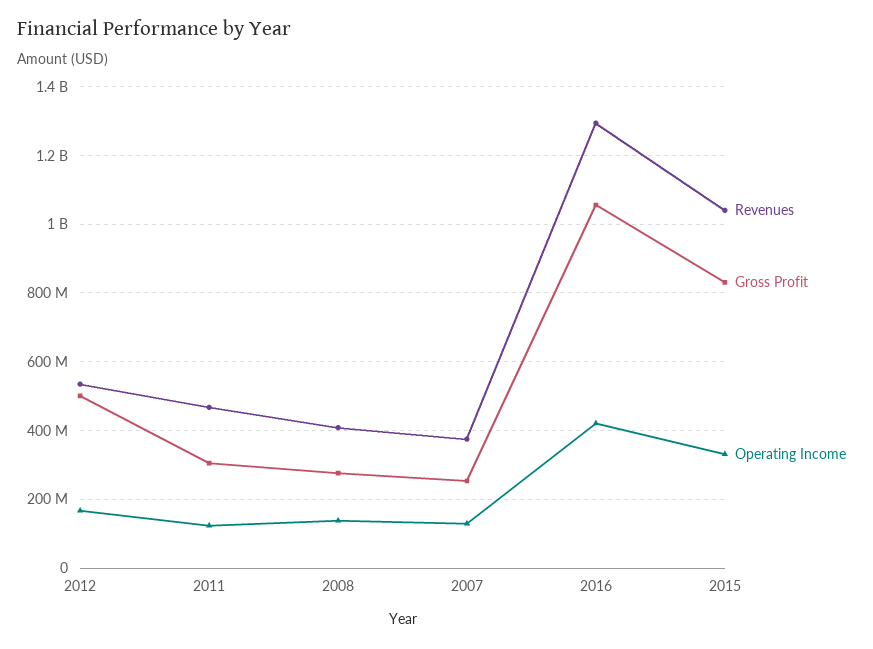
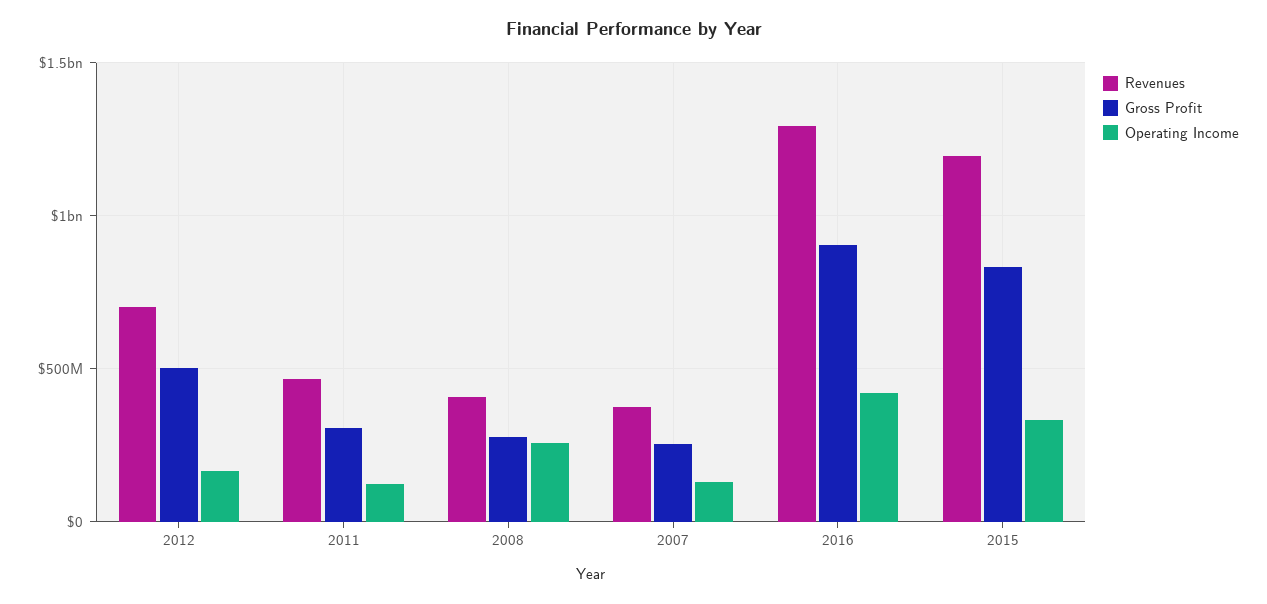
  {
    "Revenues": {
-     "2012": 540000000,
+     "2012": 700000000,
      "2011": 460000000,
      "2008": 400000000,
      "2007": 380000000,
      "2016": 1300000000,
-     "2015": 1040000000
+     "2015": 1200000000
    },
    "Gross Profit": {
      "2012": 500000000,
      "2011": 300000000,
      "2008": 280000000,
      "2007": 260000000,
-     "2016": 1060000000,
+     "2016": 900000000,
      "2015": 840000000
    },
    "Operating Income": {
      "2012": 160000000,
      "2011": 120000000,
-     "2008": 140000000,
+     "2008": 250000000,
      "2007": 120000000,
      "2016": 420000000,
      "2015": 340000000
    }
  }

